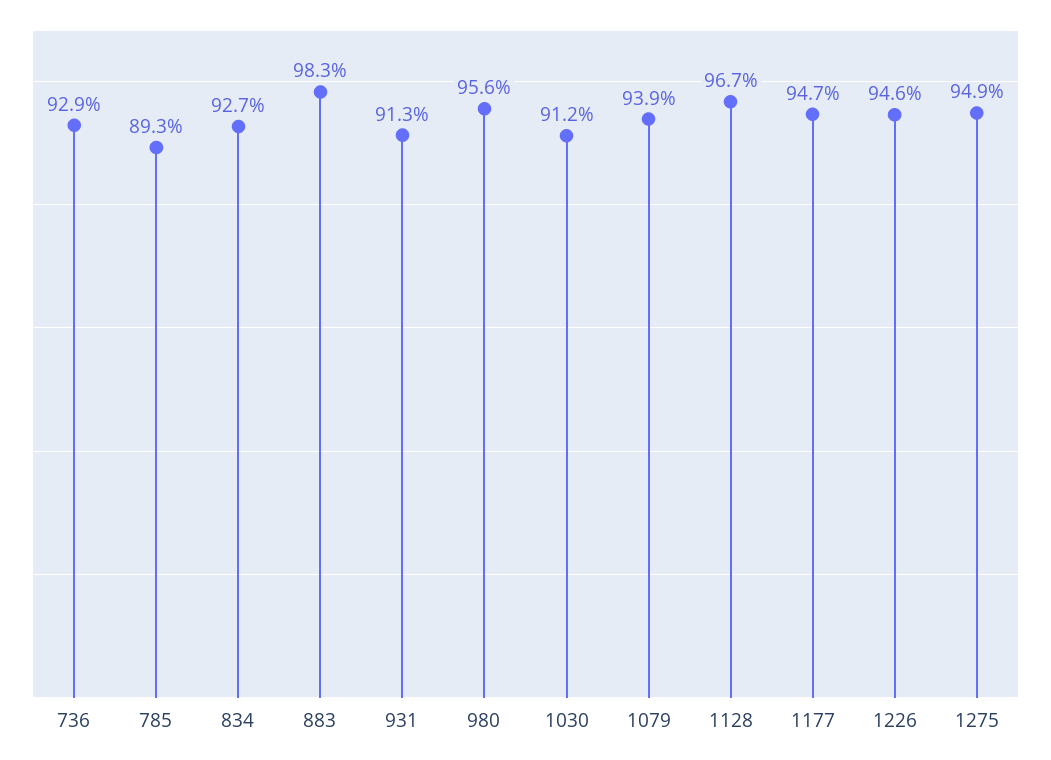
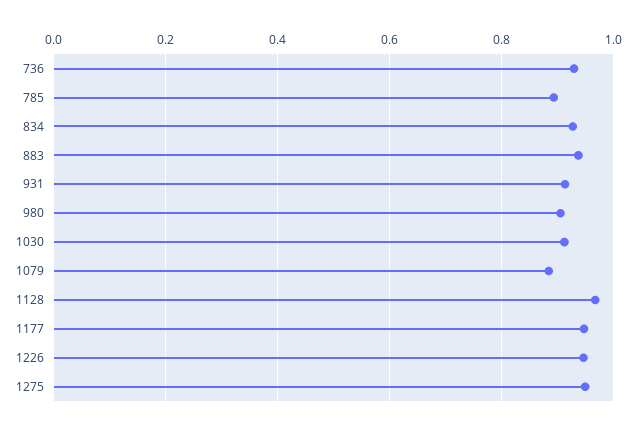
  {
    "736": 0.929,
    "785": 0.893,
    "834": 0.927,
-   "883": 0.983,
+   "883": 0.94,
    "931": 0.913,
-   "980": 0.956,
+   "980": 0.9,
    "1030": 0.912,
-   "1079": 0.939,
+   "1079": 0.88,
    "1128": 0.967,
    "1177": 0.947,
    "1226": 0.946,
    "1275": 0.949
  }

